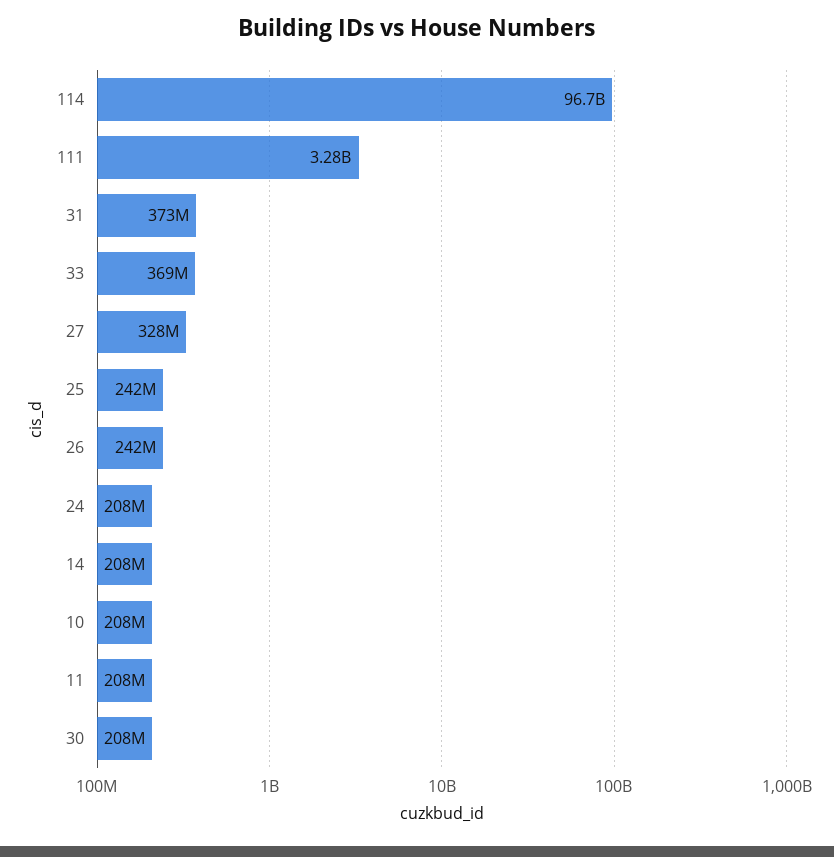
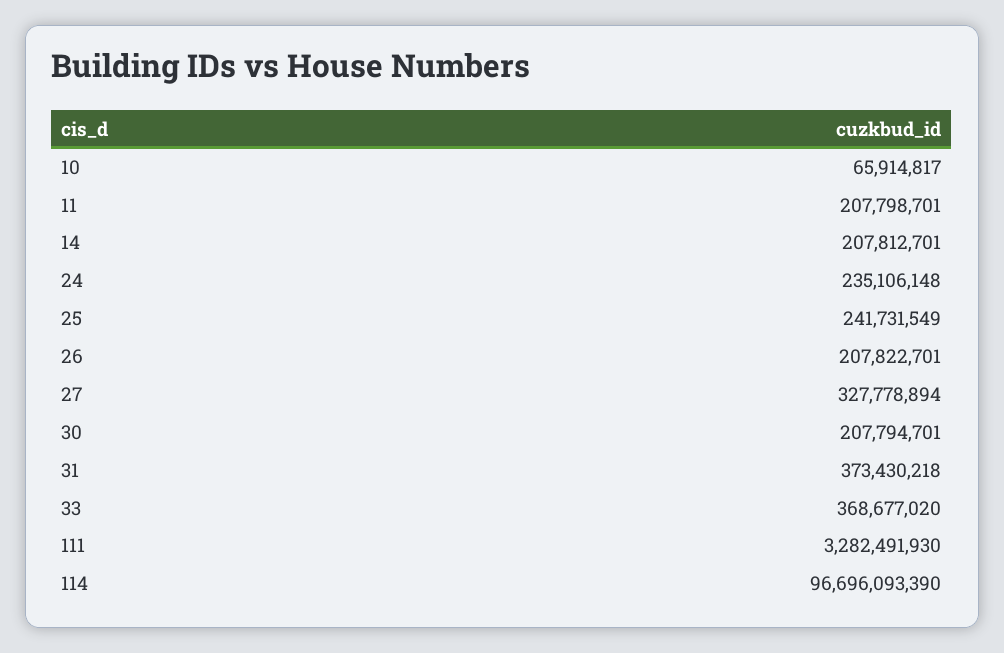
  {
    "114": 96696093390,
    "111": 3282491930,
    "31": 373430218,
    "33": 368677020,
    "27": 327778894,
    "25": 241731549,
-   "26": 242000000,
+   "26": 207822701,
-   "24": 208000000,
+   "24": 235106148,
    "14": 207812701,
-   "10": 208000000,
+   "10": 65914817,
    "11": 207798701,
    "30": 207794701
  }

